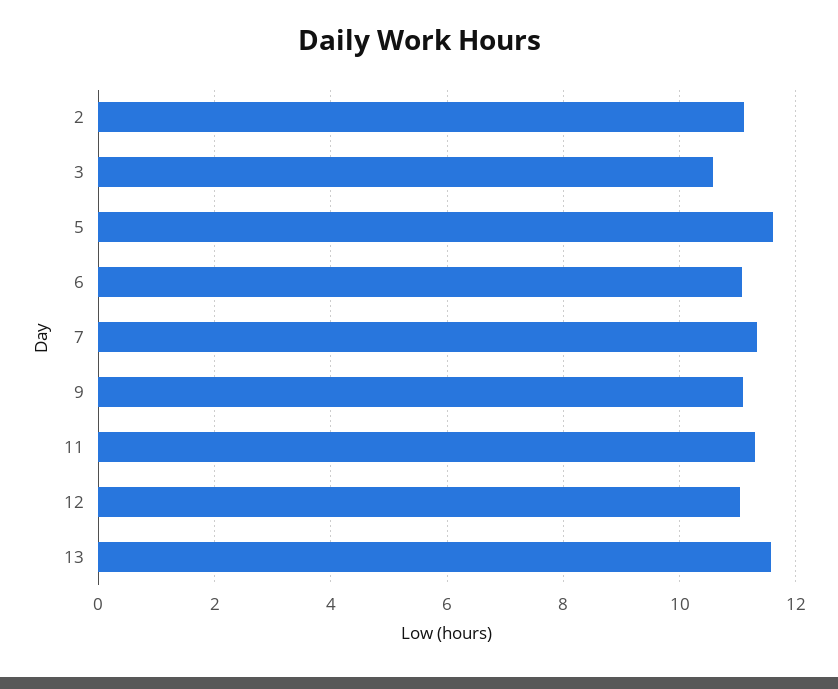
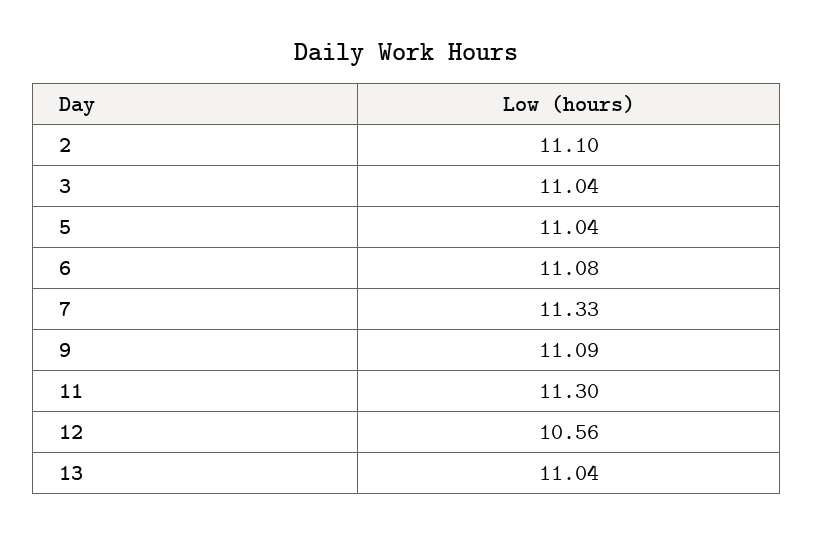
  {
    "2": 11.1,
-   "3": 10.6,
+   "3": 11.04,
-   "5": 11.6,
+   "5": 11.04,
    "6": 11.08,
    "7": 11.33,
    "9": 11.09,
    "11": 11.3,
-   "12": 11,
+   "12": 10.56,
-   "13": 11.6
+   "13": 11.04
  }

